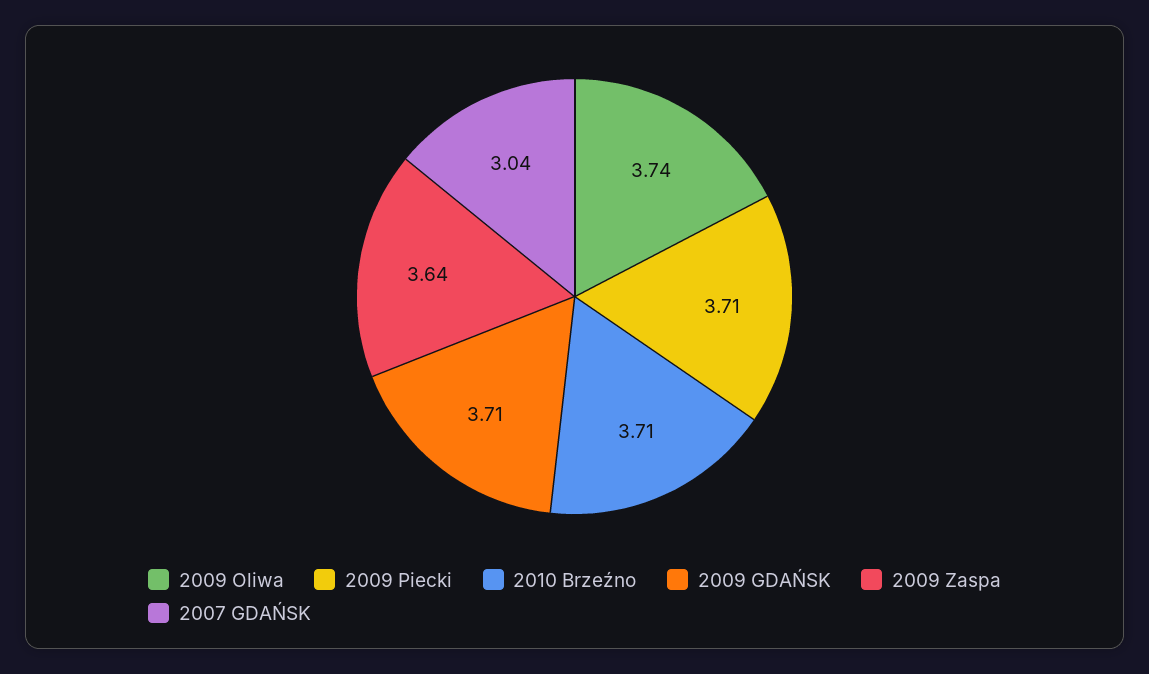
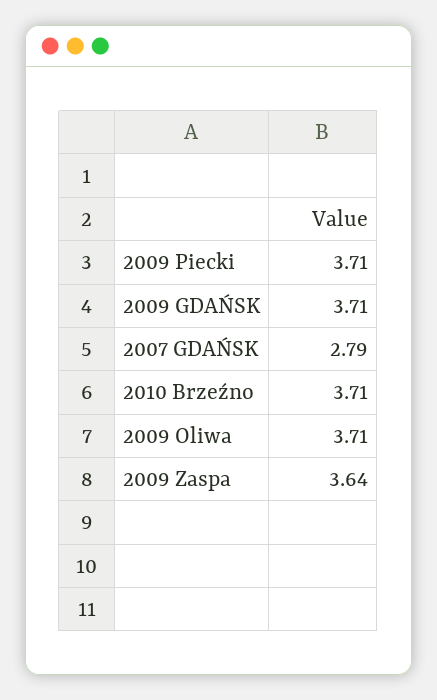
  {
-   "2009 Oliwa": 3.74,
+   "2009 Oliwa": 3.71,
    "2009 Piecki": 3.71,
    "2010 Brzeźno": 3.71,
    "2009 GDAŃSK": 3.71,
    "2009 Zaspa": 3.64,
-   "2007 GDAŃSK": 3.04
+   "2007 GDAŃSK": 2.79
  }

